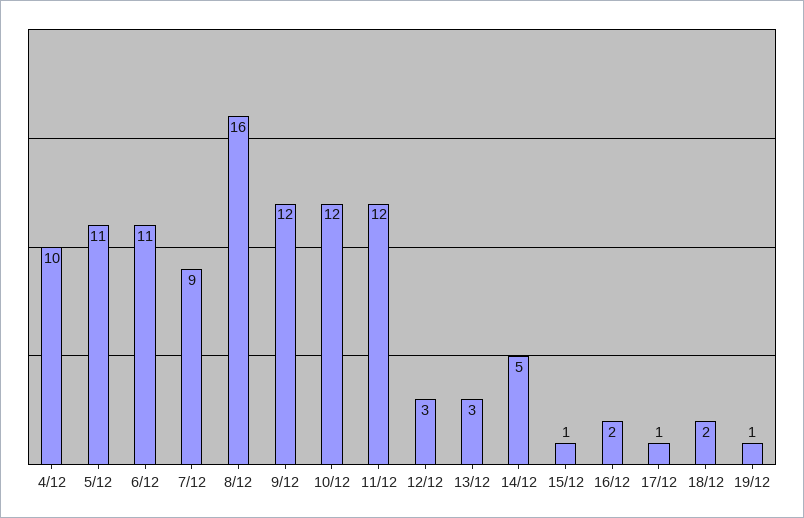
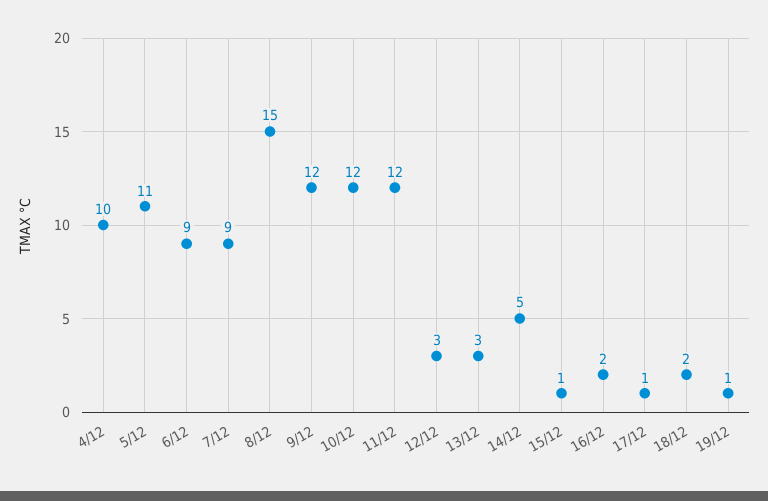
  {
    "4/12": 10,
    "5/12": 11,
-   "6/12": 11,
+   "6/12": 9,
    "7/12": 9,
-   "8/12": 16,
+   "8/12": 15,
    "9/12": 12,
    "10/12": 12,
    "11/12": 12,
    "12/12": 3,
    "13/12": 3,
    "14/12": 5,
    "15/12": 1,
    "16/12": 2,
    "17/12": 1,
    "18/12": 2,
    "19/12": 1
  }

